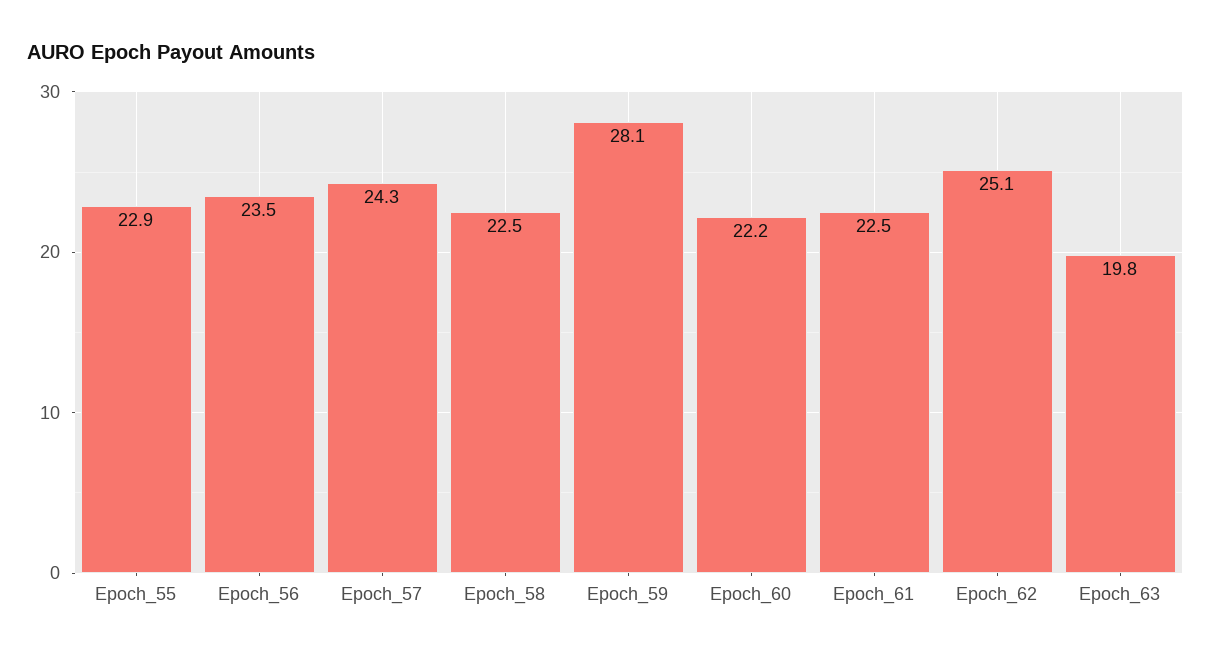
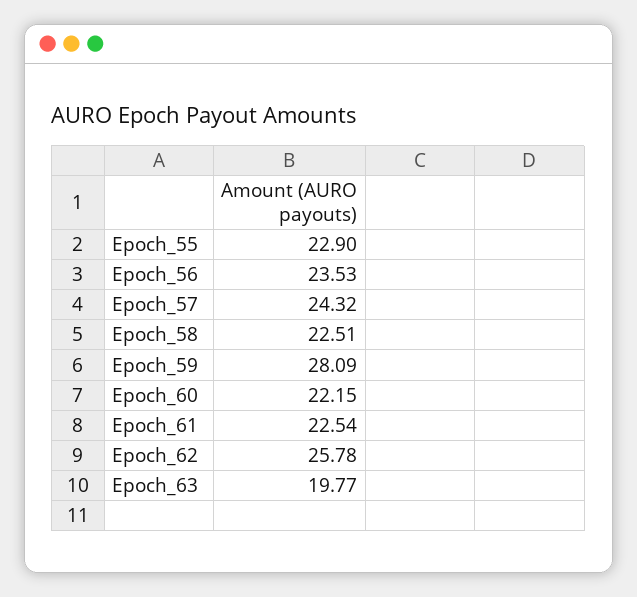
  {
    "Epoch_55": 22.9,
    "Epoch_56": 23.53,
    "Epoch_57": 24.32,
    "Epoch_58": 22.51,
    "Epoch_59": 28.09,
    "Epoch_60": 22.15,
    "Epoch_61": 22.54,
-   "Epoch_62": 25.1,
+   "Epoch_62": 25.78,
    "Epoch_63": 19.77
  }

